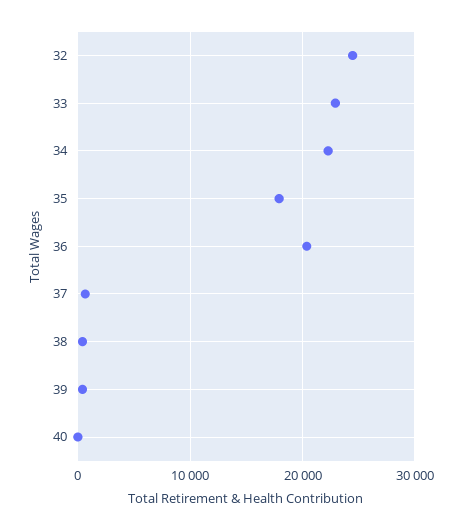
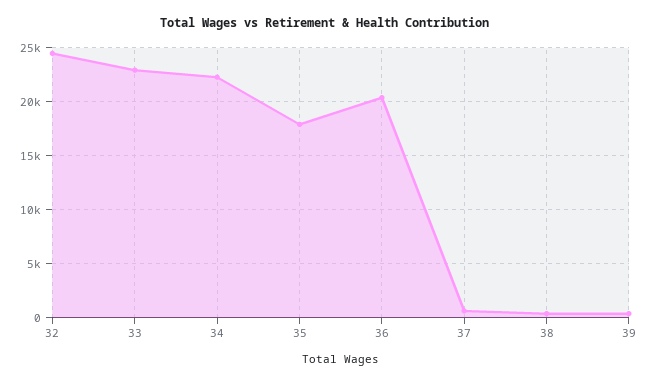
  {
    "32": 24000,
    "33": 23000,
    "34": 22000,
    "35": 18000,
    "36": 20000,
    "37": 1000,
    "38": 0,
-   "39": 0,
+   "39": 0
-   "40": 0
  }

